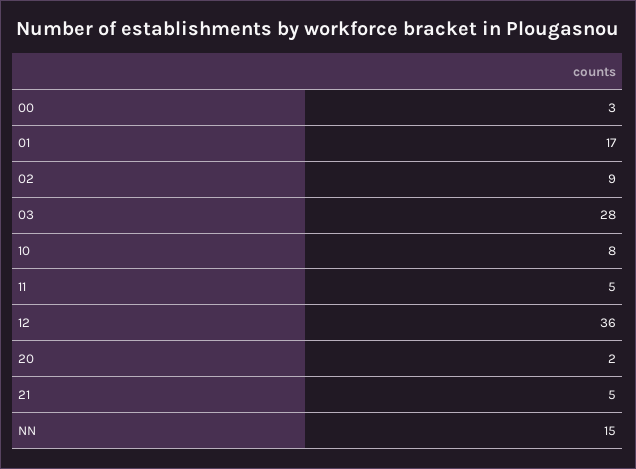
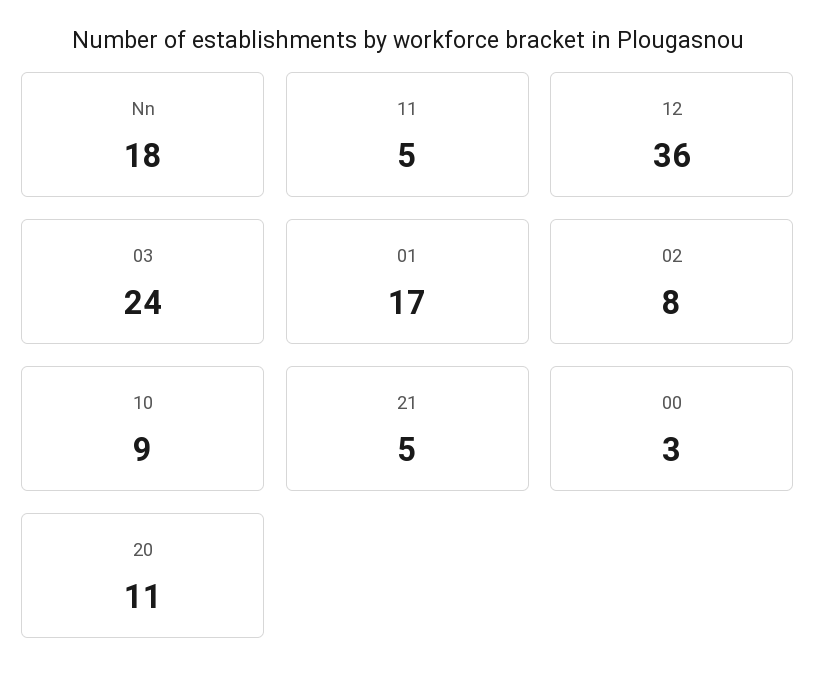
  {
    "00": 3,
    "01": 17,
-   "02": 9,
+   "02": 8,
-   "03": 28,
+   "03": 24,
-   "10": 8,
+   "10": 9,
    "11": 5,
    "12": 36,
-   "20": 2,
+   "20": 11,
    "21": 5,
-   "NN": 15
+   "NN": 18
  }

